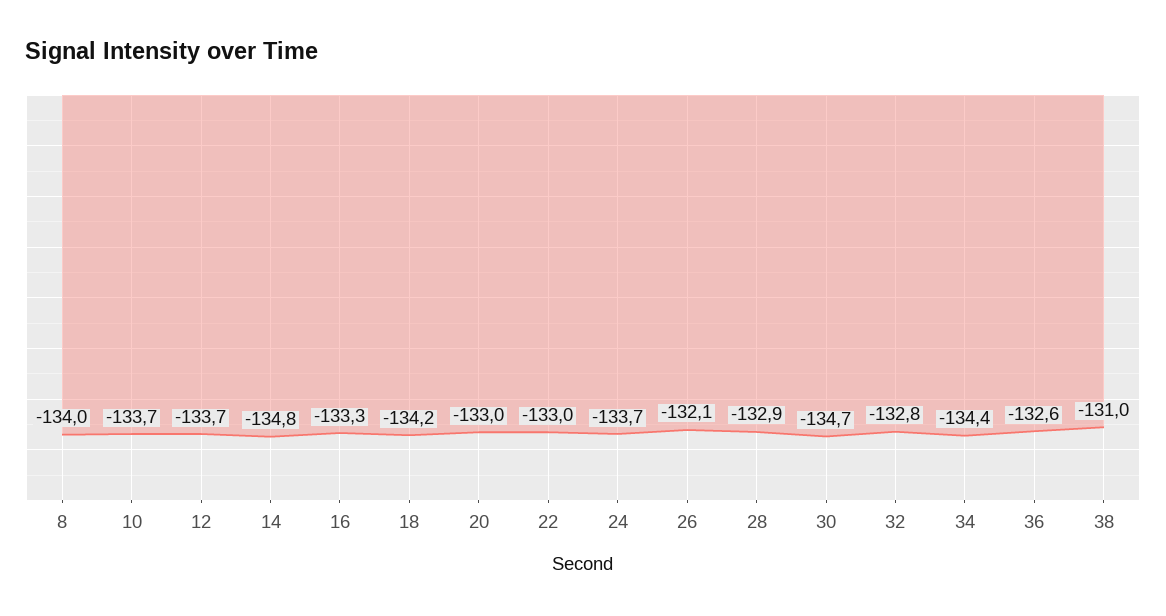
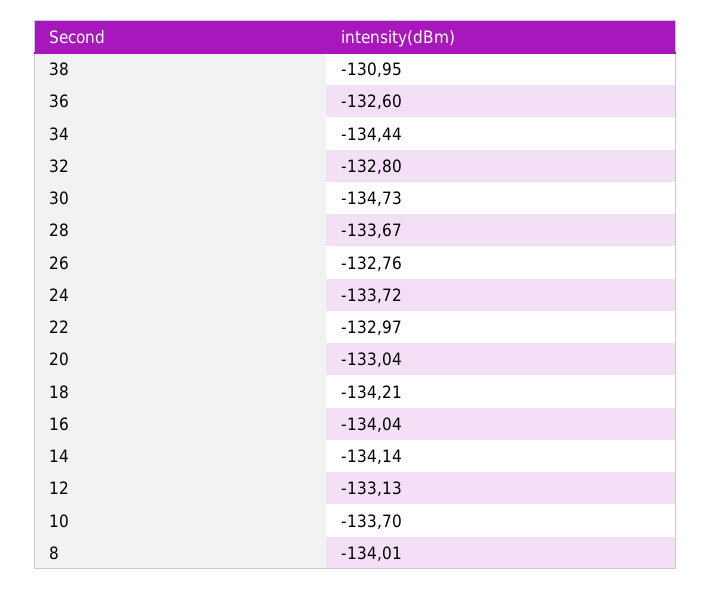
  {
    "8": -134.01,
    "10": -133.7,
-   "12": -133.7,
+   "12": -133.13,
-   "14": -134.8,
+   "14": -134.14,
-   "16": -133.3,
+   "16": -134.04,
    "18": -134.21,
    "20": -133.04,
    "22": -132.97,
    "24": -133.72,
-   "26": -132.1,
+   "26": -132.76,
-   "28": -132.9,
+   "28": -133.67,
    "30": -134.73,
    "32": -132.8,
    "34": -134.44,
    "36": -132.6,
    "38": -130.95
  }

